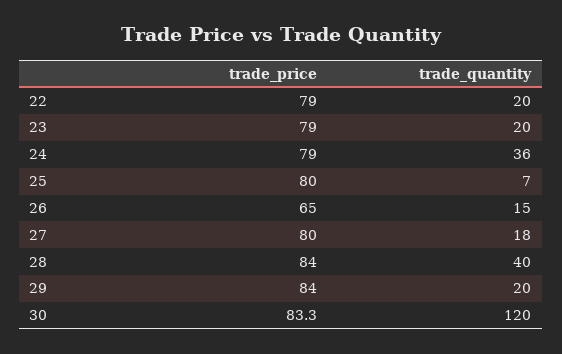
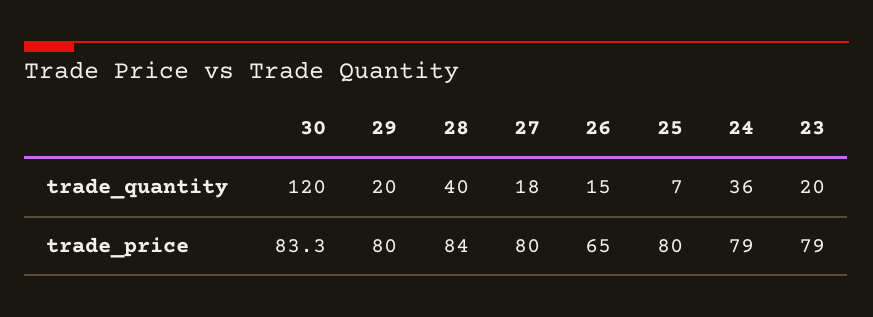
  {
    "trade_price": {
-     "22": 79,
      "23": 79,
      "24": 79,
      "25": 80,
      "26": 65,
      "27": 80,
      "28": 84,
-     "29": 84,
+     "29": 80,
      "30": 83.3
    },
    "trade_quantity": {
-     "22": 20,
      "23": 20,
      "24": 36,
      "25": 7,
      "26": 15,
      "27": 18,
      "28": 40,
      "29": 20,
      "30": 120
    }
  }

